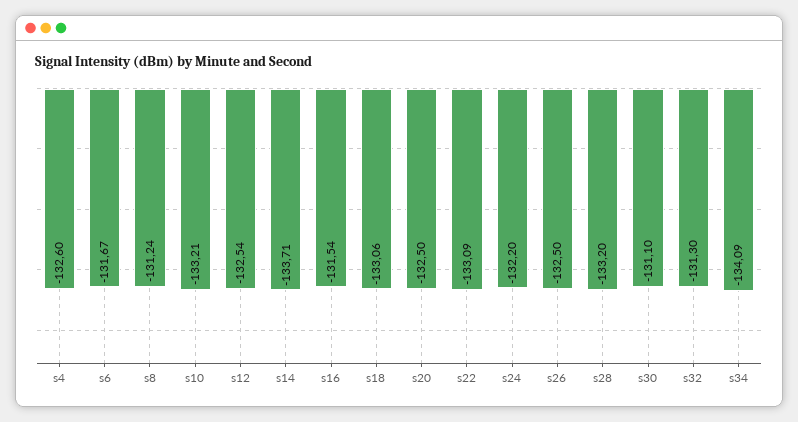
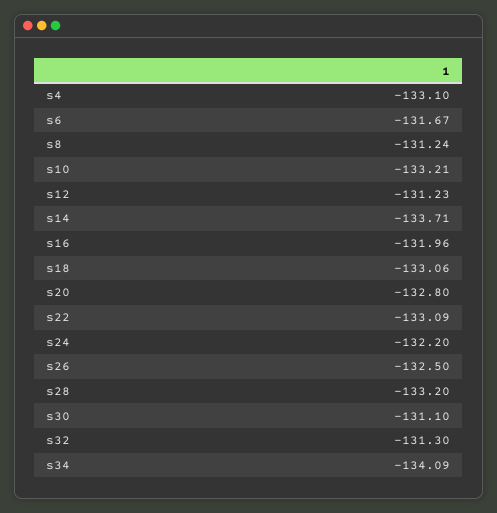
  {
-   "s4": -132.6,
+   "s4": -133.1,
    "s6": -131.67,
    "s8": -131.24,
    "s10": -133.21,
-   "s12": -132.54,
+   "s12": -131.23,
    "s14": -133.71,
-   "s16": -131.54,
+   "s16": -131.96,
    "s18": -133.06,
-   "s20": -132.5,
+   "s20": -132.8,
    "s22": -133.09,
    "s24": -132.2,
    "s26": -132.5,
    "s28": -133.2,
    "s30": -131.1,
    "s32": -131.3,
    "s34": -134.09
  }

